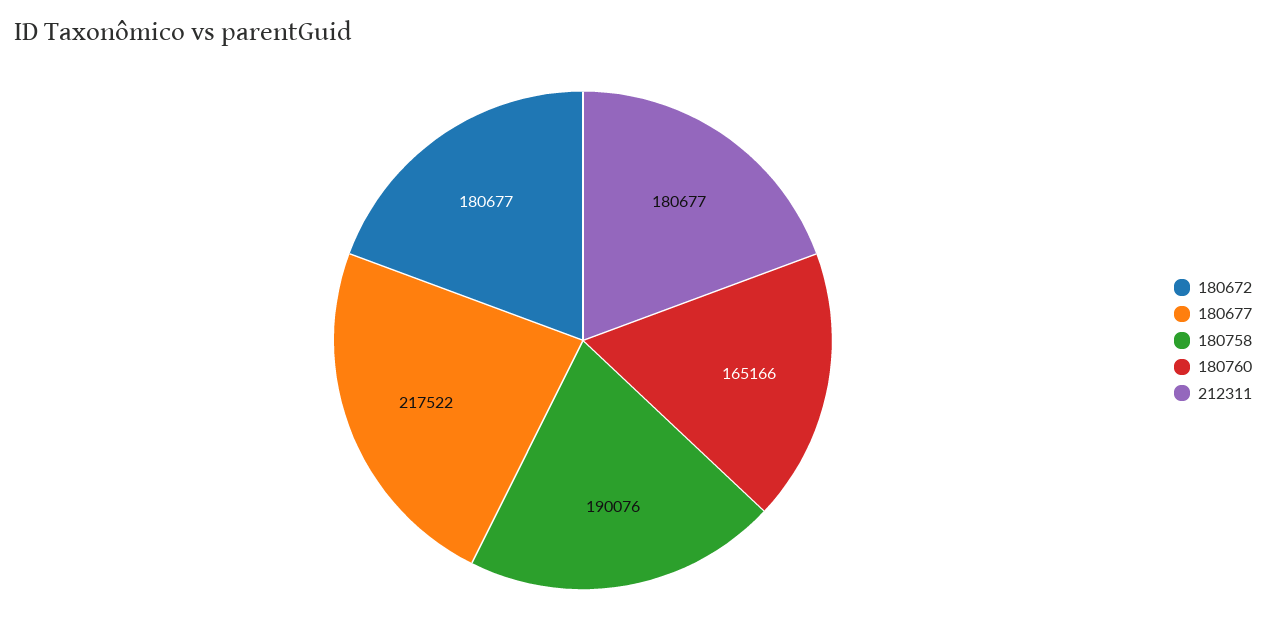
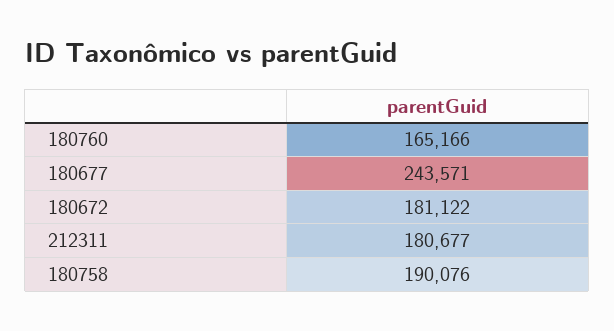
  {
-   "180672": 180677,
+   "180672": 181122,
-   "180677": 217522,
+   "180677": 243571,
    "180758": 190076,
    "180760": 165166,
    "212311": 180677
  }

